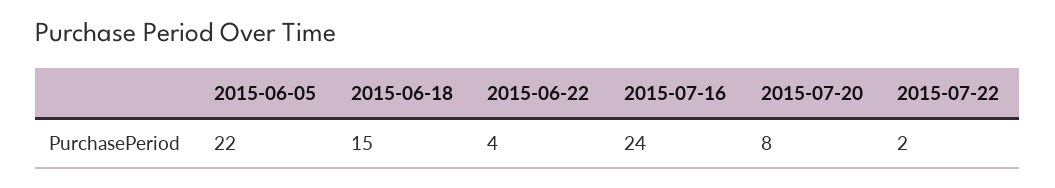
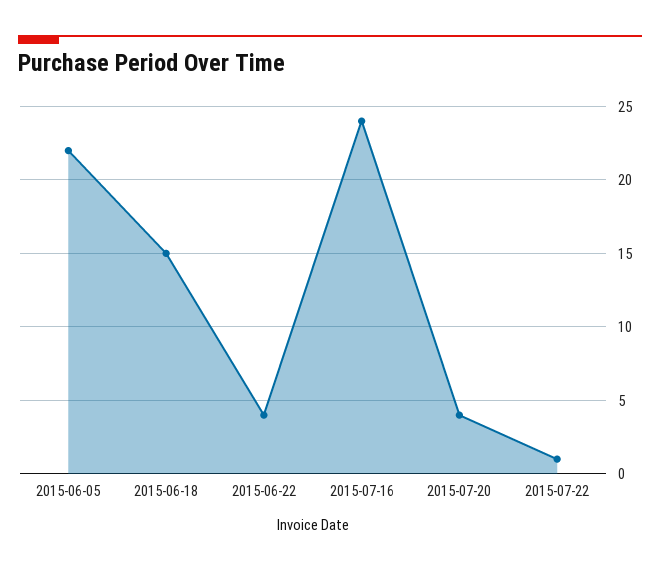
  {
    "2015-06-05": 22,
    "2015-06-18": 15,
    "2015-06-22": 4,
    "2015-07-16": 24,
-   "2015-07-20": 8,
+   "2015-07-20": 4,
-   "2015-07-22": 2
+   "2015-07-22": 1
  }

